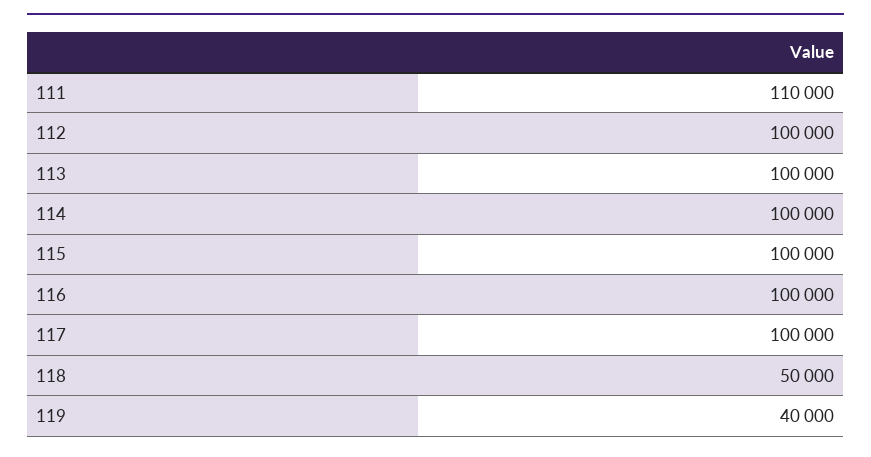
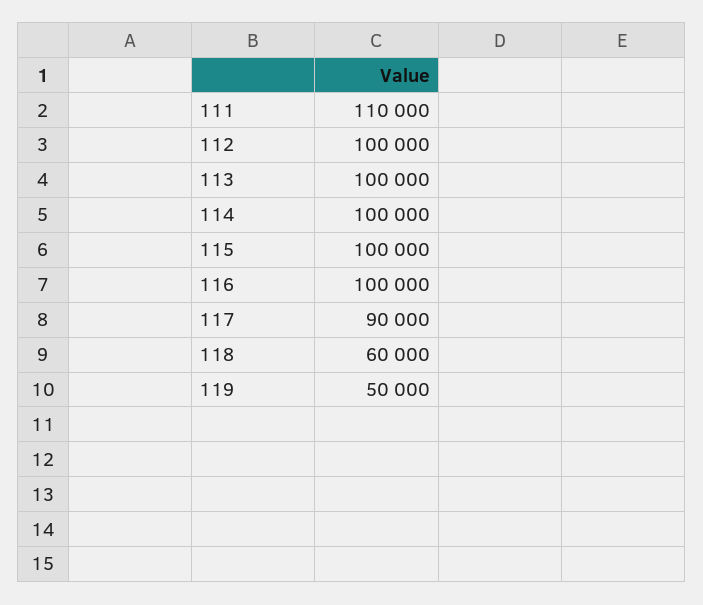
  {
    "111": 110000,
    "112": 100000,
    "113": 100000,
    "114": 100000,
    "115": 100000,
    "116": 100000,
-   "117": 100000,
+   "117": 90000,
-   "118": 50000,
+   "118": 60000,
-   "119": 40000
+   "119": 50000
  }

